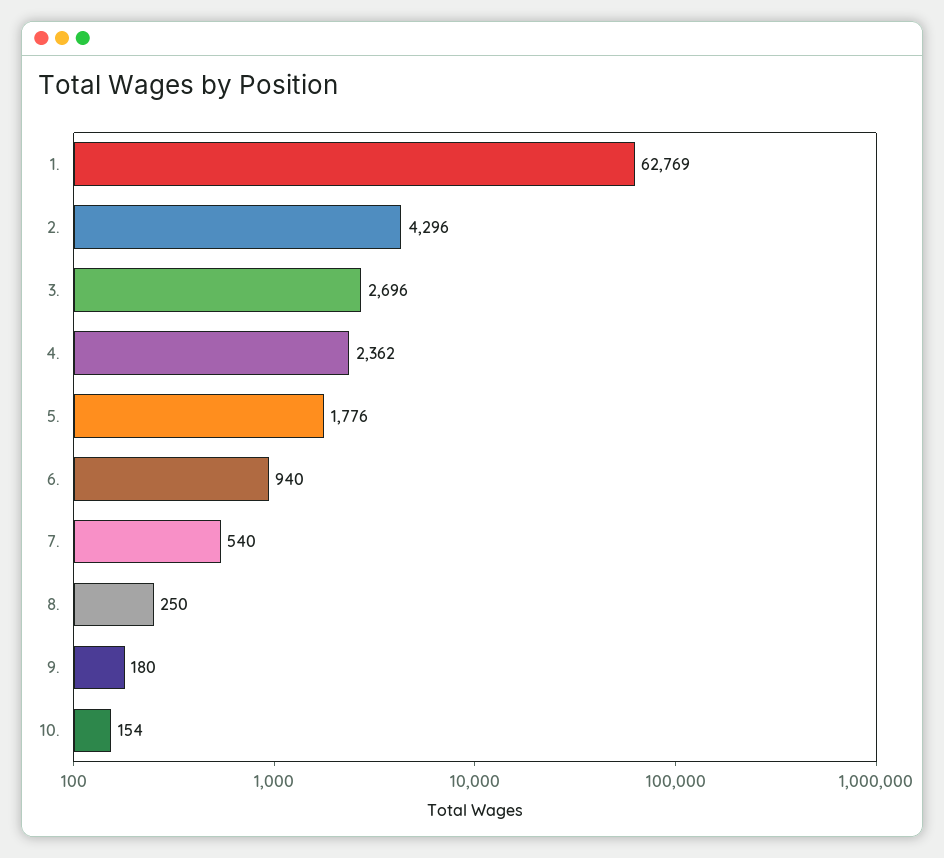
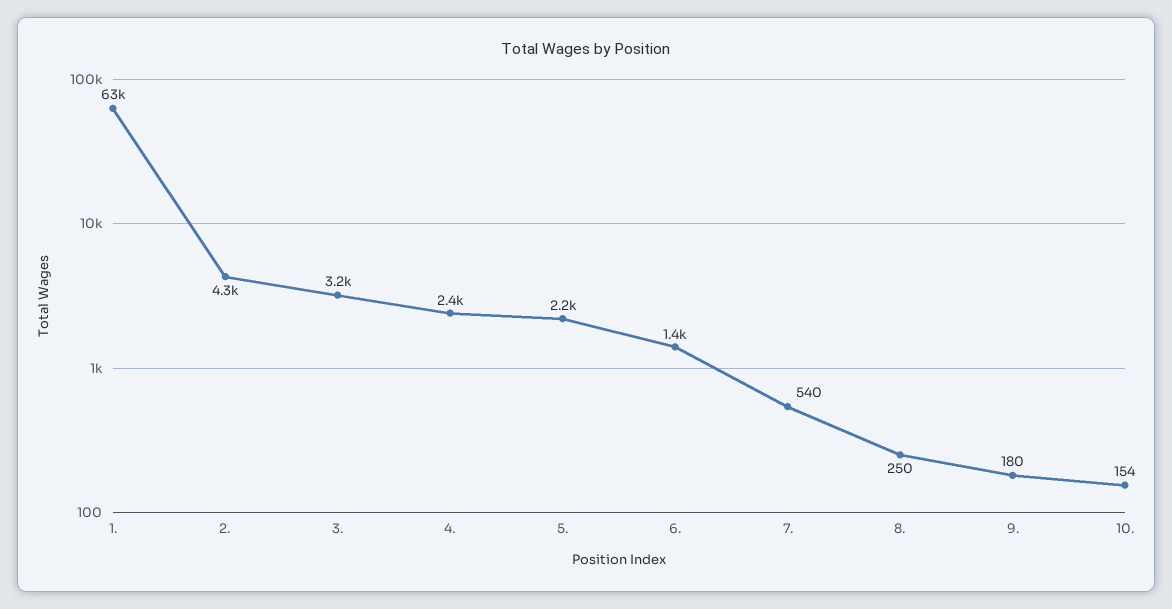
  {
    "1.": 62769,
    "2.": 4296,
-   "3.": 2696,
+   "3.": 3200,
    "4.": 2362,
-   "5.": 1776,
+   "5.": 2200,
-   "6.": 940,
+   "6.": 1400,
    "7.": 540,
    "8.": 250,
    "9.": 180,
    "10.": 154
  }

